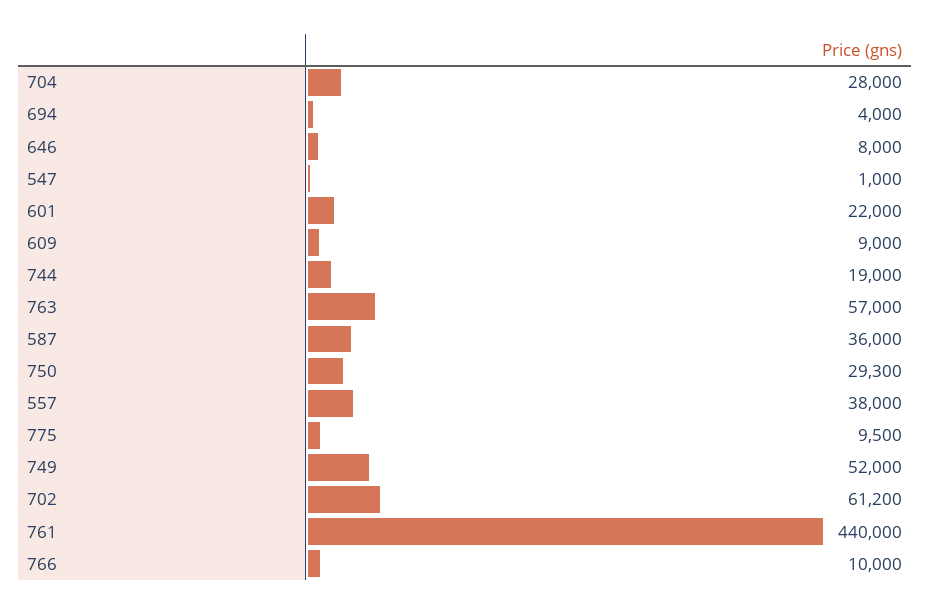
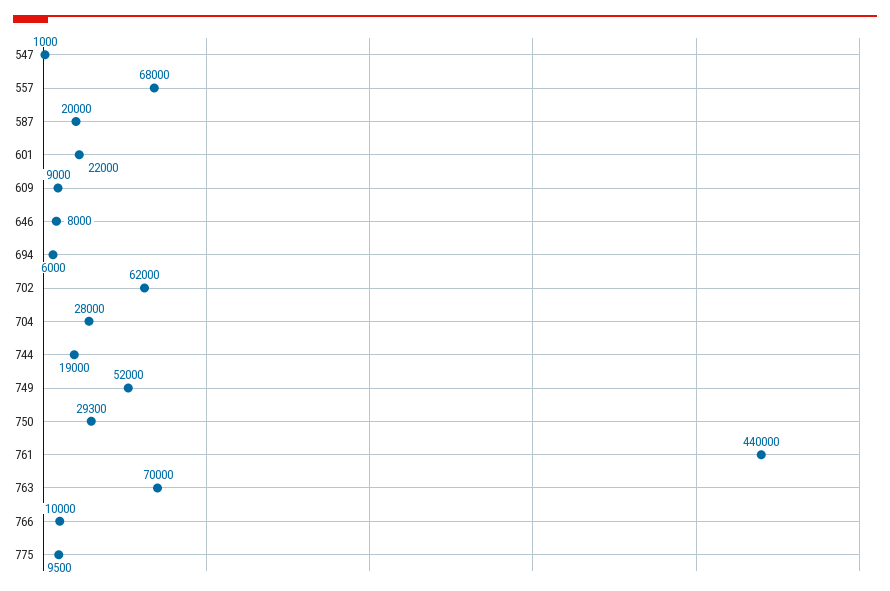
  {
    "704": 28000,
-   "694": 4000,
+   "694": 6000,
    "646": 8000,
    "547": 1000,
    "601": 22000,
    "609": 9000,
    "744": 19000,
-   "763": 57000,
+   "763": 70000,
-   "587": 36000,
+   "587": 20000,
    "750": 29300,
-   "557": 38000,
+   "557": 68000,
    "775": 9500,
    "749": 52000,
-   "702": 61200,
+   "702": 62000,
    "761": 440000,
    "766": 10000
  }

